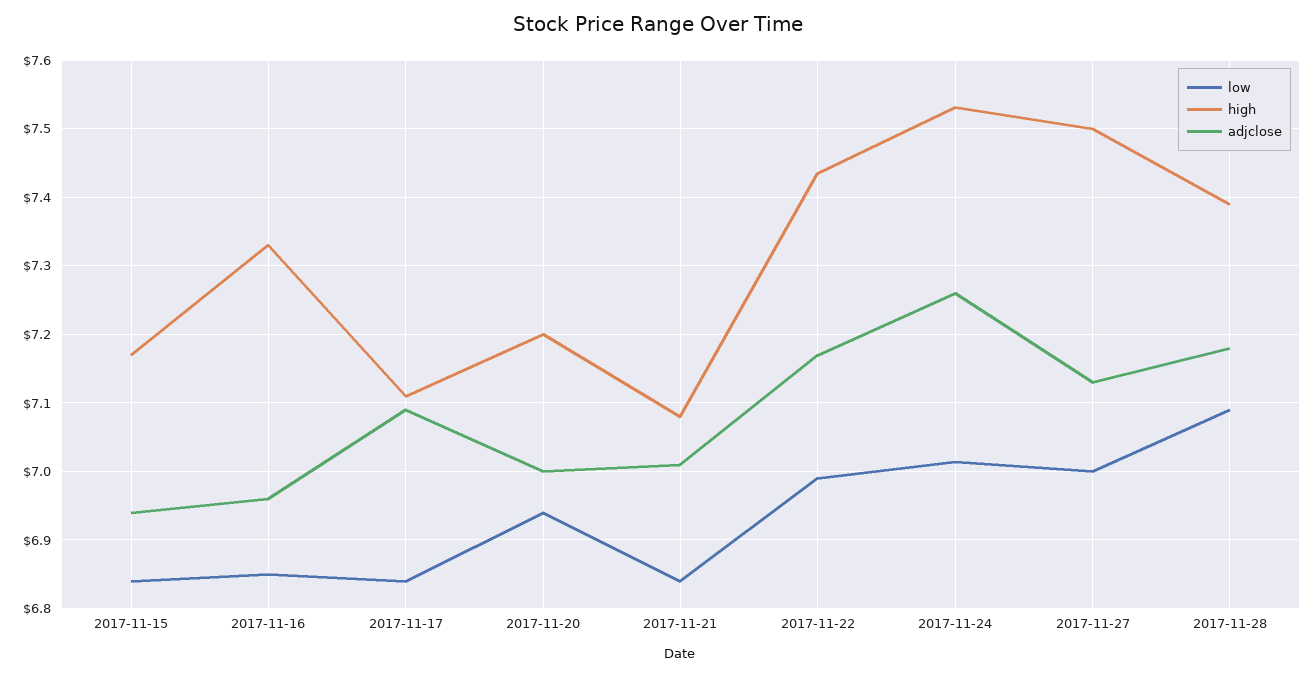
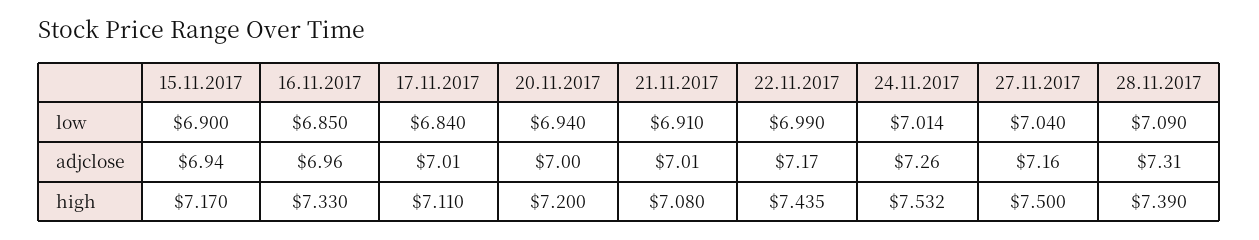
  {
    "low": {
-     "2017-11-15": 6.84,
+     "2017-11-15": 6.9,
      "2017-11-16": 6.85,
      "2017-11-17": 6.84,
      "2017-11-20": 6.94,
-     "2017-11-21": 6.84,
+     "2017-11-21": 6.91,
      "2017-11-22": 6.99,
      "2017-11-24": 7.014,
-     "2017-11-27": 7,
+     "2017-11-27": 7.04,
      "2017-11-28": 7.09
    },
    "high": {
      "2017-11-15": 7.17,
      "2017-11-16": 7.33,
      "2017-11-17": 7.11,
      "2017-11-20": 7.2,
      "2017-11-21": 7.08,
      "2017-11-22": 7.435,
      "2017-11-24": 7.532,
      "2017-11-27": 7.5,
      "2017-11-28": 7.39
    },
    "adjclose": {
      "2017-11-15": 6.94,
      "2017-11-16": 6.96,
-     "2017-11-17": 7.09,
+     "2017-11-17": 7.01,
      "2017-11-20": 7,
      "2017-11-21": 7.01,
      "2017-11-22": 7.17,
      "2017-11-24": 7.26,
-     "2017-11-27": 7.13,
+     "2017-11-27": 7.16,
-     "2017-11-28": 7.18
+     "2017-11-28": 7.31
    }
  }

